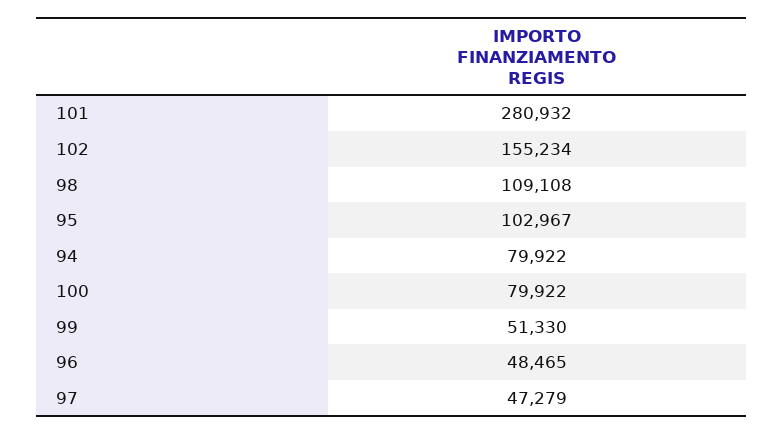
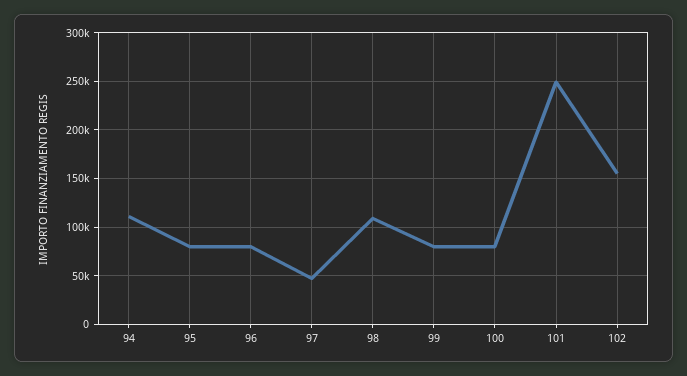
  {
-   "101": 280932,
+   "101": 250000,
    "102": 155234,
    "98": 109108,
-   "95": 102967,
+   "95": 80000,
-   "94": 79922,
+   "94": 110000,
    "100": 79922,
-   "99": 51330,
+   "99": 80000,
-   "96": 48465,
+   "96": 80000,
    "97": 47279
  }

